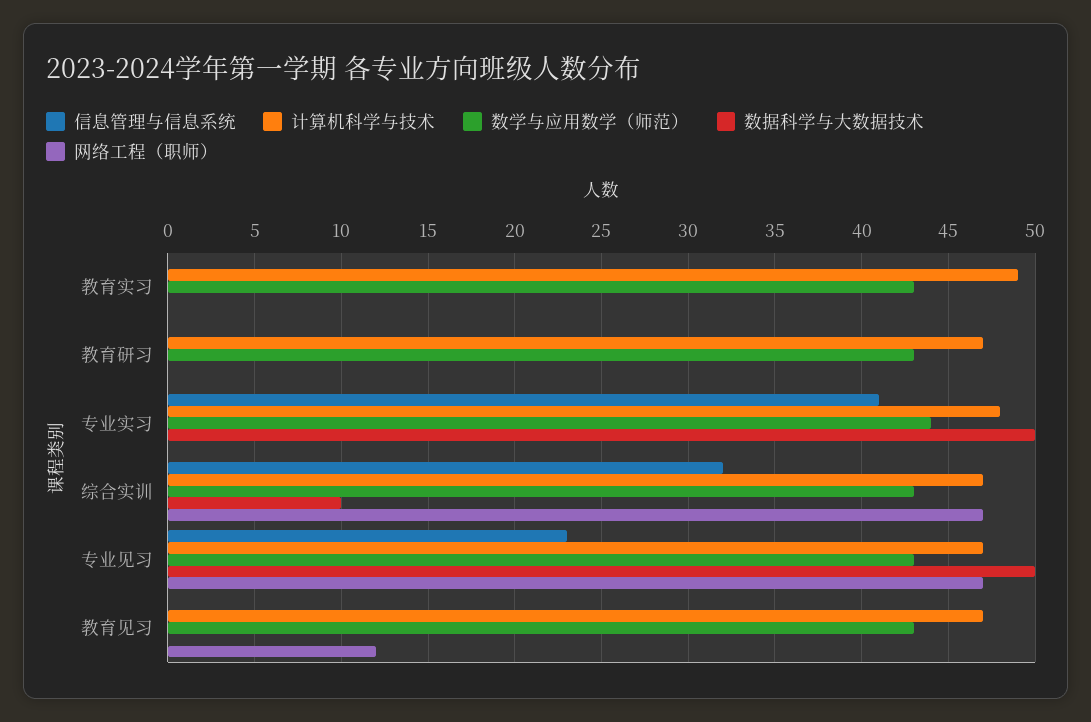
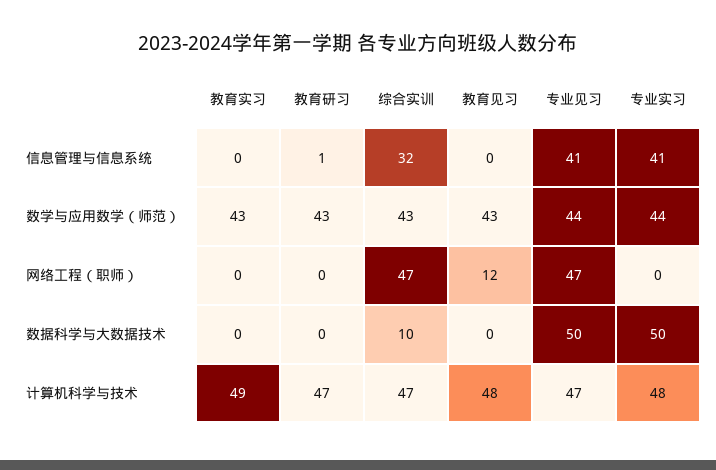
  {
    "信息管理与信息系统": {
      "教育实习": 0,
-     "教育研习": 0,
+     "教育研习": 1,
      "专业实习": 41,
      "综合实训": 32,
-     "专业见习": 23,
+     "专业见习": 41,
      "教育见习": 0
    },
    "计算机科学与技术": {
      "教育实习": 49,
      "教育研习": 47,
      "专业实习": 48,
      "综合实训": 47,
      "专业见习": 47,
-     "教育见习": 47
+     "教育见习": 48
    },
    "数学与应用数学（师范）": {
      "教育实习": 43,
      "教育研习": 43,
      "专业实习": 44,
      "综合实训": 43,
-     "专业见习": 43,
+     "专业见习": 44,
      "教育见习": 43
    },
    "数据科学与大数据技术": {
      "教育实习": 0,
      "教育研习": 0,
      "专业实习": 50,
      "综合实训": 10,
      "专业见习": 50,
      "教育见习": 0
    },
    "网络工程（职师）": {
      "教育实习": 0,
      "教育研习": 0,
      "专业实习": 0,
      "综合实训": 47,
      "专业见习": 47,
      "教育见习": 12
    }
  }

